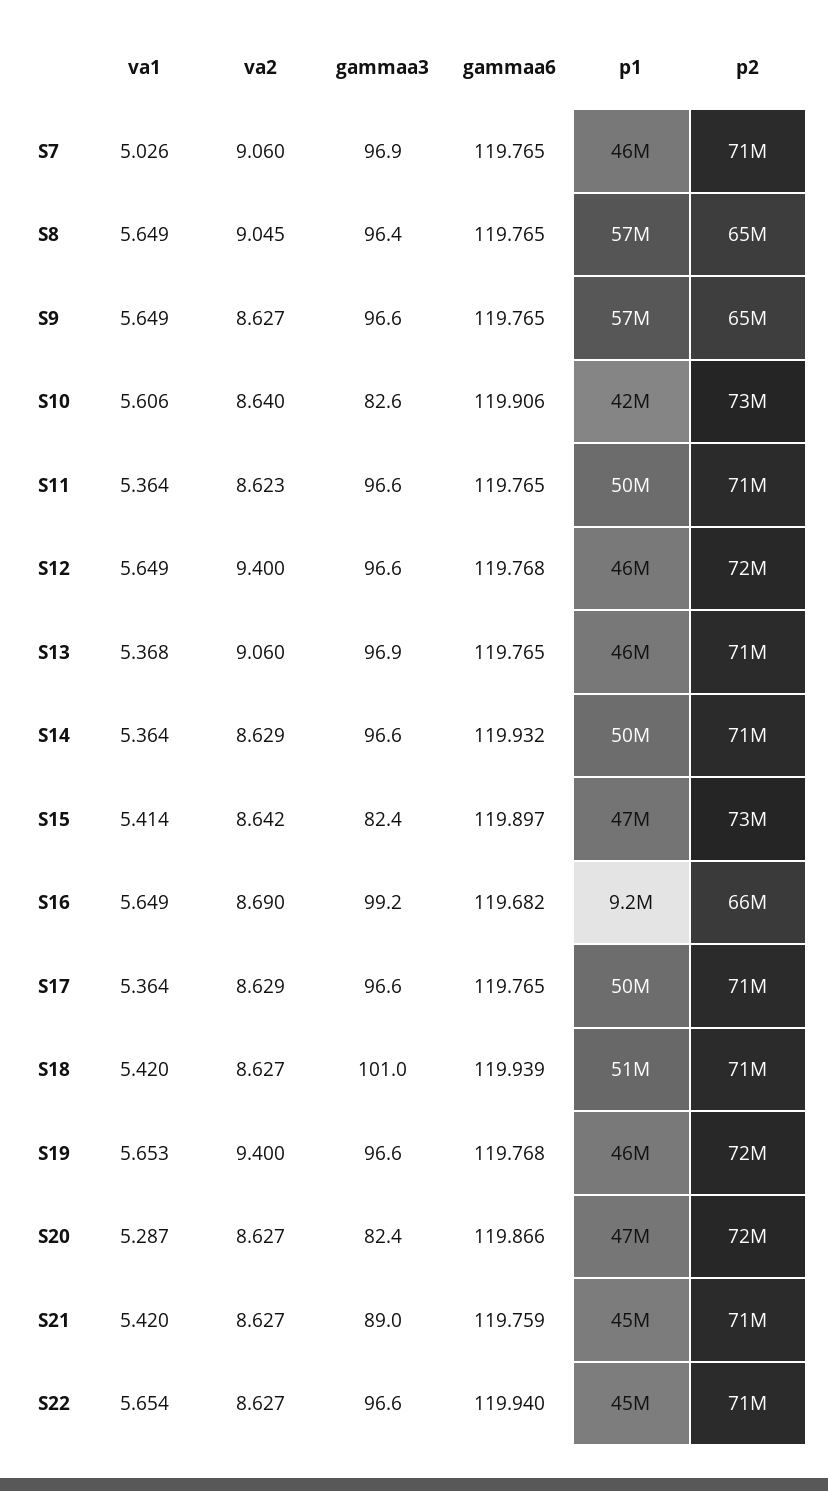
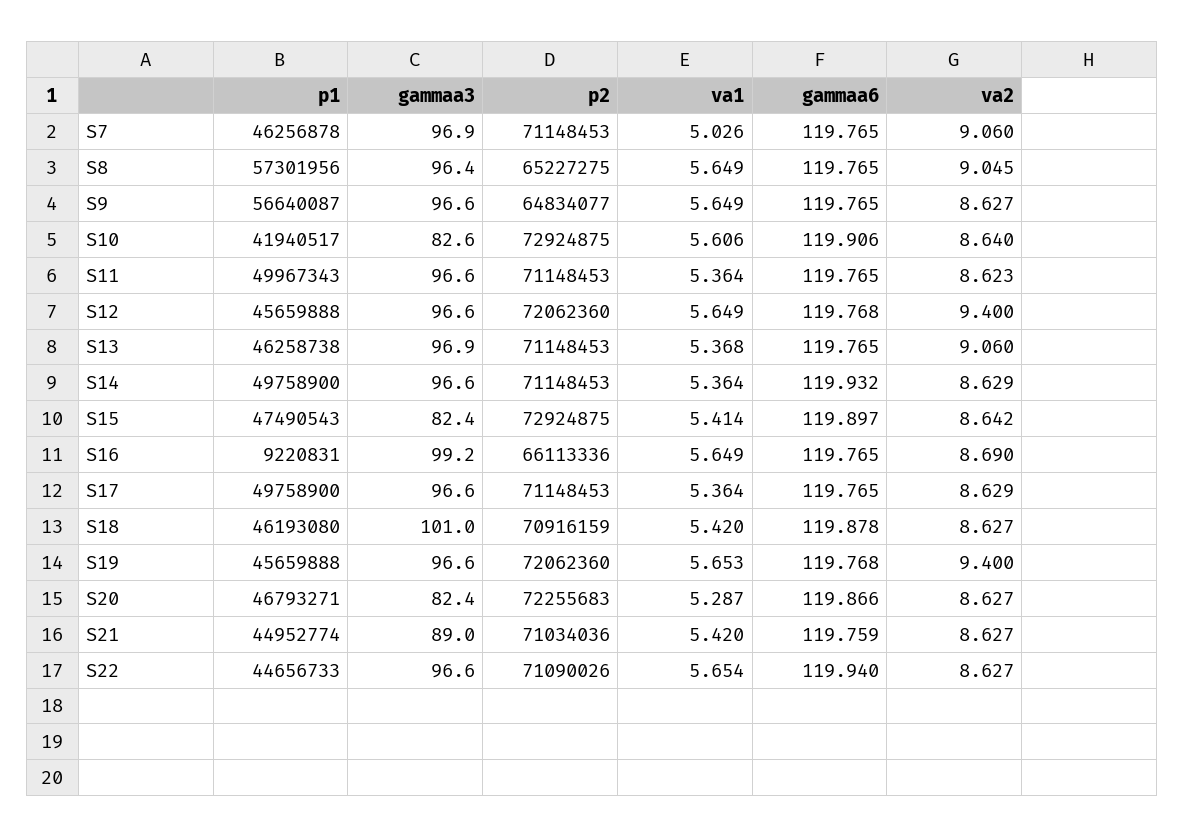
  {
    "va1": {
      "S7": 5.026,
      "S8": 5.649,
      "S9": 5.649,
      "S10": 5.606,
      "S11": 5.364,
      "S12": 5.649,
      "S13": 5.368,
      "S14": 5.364,
      "S15": 5.414,
      "S16": 5.649,
      "S17": 5.364,
      "S18": 5.42,
      "S19": 5.653,
      "S20": 5.287,
      "S21": 5.42,
      "S22": 5.654
    },
    "va2": {
      "S7": 9.06,
      "S8": 9.045,
      "S9": 8.627,
      "S10": 8.64,
      "S11": 8.623,
      "S12": 9.4,
      "S13": 9.06,
      "S14": 8.629,
      "S15": 8.642,
      "S16": 8.69,
      "S17": 8.629,
      "S18": 8.627,
      "S19": 9.4,
      "S20": 8.627,
      "S21": 8.627,
      "S22": 8.627
    },
    "gammaa3": {
      "S7": 96.9,
      "S8": 96.4,
      "S9": 96.6,
      "S10": 82.6,
      "S11": 96.6,
      "S12": 96.6,
      "S13": 96.9,
      "S14": 96.6,
      "S15": 82.4,
      "S16": 99.2,
      "S17": 96.6,
      "S18": 101,
      "S19": 96.6,
      "S20": 82.4,
      "S21": 89,
      "S22": 96.6
    },
    "gammaa6": {
      "S7": 119.765,
      "S8": 119.765,
      "S9": 119.765,
      "S10": 119.906,
      "S11": 119.765,
      "S12": 119.768,
      "S13": 119.765,
      "S14": 119.932,
      "S15": 119.897,
-     "S16": 119.682,
+     "S16": 119.765,
      "S17": 119.765,
-     "S18": 119.939,
+     "S18": 119.878,
      "S19": 119.768,
      "S20": 119.866,
      "S21": 119.759,
      "S22": 119.94
    },
    "p1": {
      "S7": 46256878,
      "S8": 57301956,
      "S9": 56640087,
      "S10": 41940517,
      "S11": 49967343,
      "S12": 45659888,
      "S13": 46258738,
      "S14": 49758900,
      "S15": 47490543,
      "S16": 9220831,
      "S17": 49758900,
-     "S18": 51000000,
+     "S18": 46193080,
      "S19": 45659888,
      "S20": 46793271,
      "S21": 44952774,
      "S22": 44656733
    },
    "p2": {
      "S7": 71148453,
      "S8": 65227275,
      "S9": 64834077,
      "S10": 72924875,
      "S11": 71148453,
      "S12": 72062360,
      "S13": 71148453,
      "S14": 71148453,
      "S15": 72924875,
      "S16": 66113336,
      "S17": 71148453,
      "S18": 70916159,
      "S19": 72062360,
      "S20": 72255683,
      "S21": 71034036,
      "S22": 71090026
    }
  }

